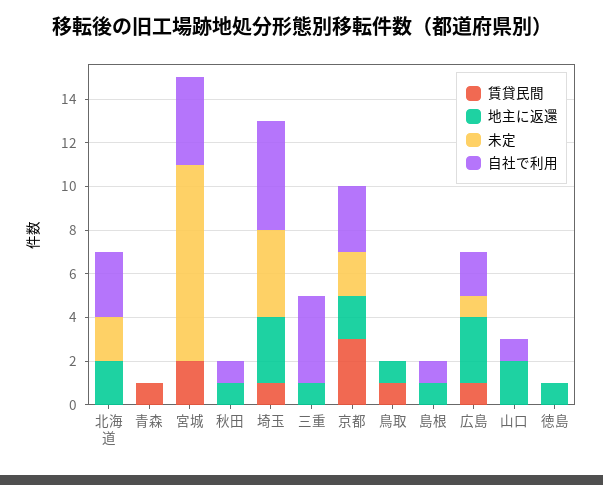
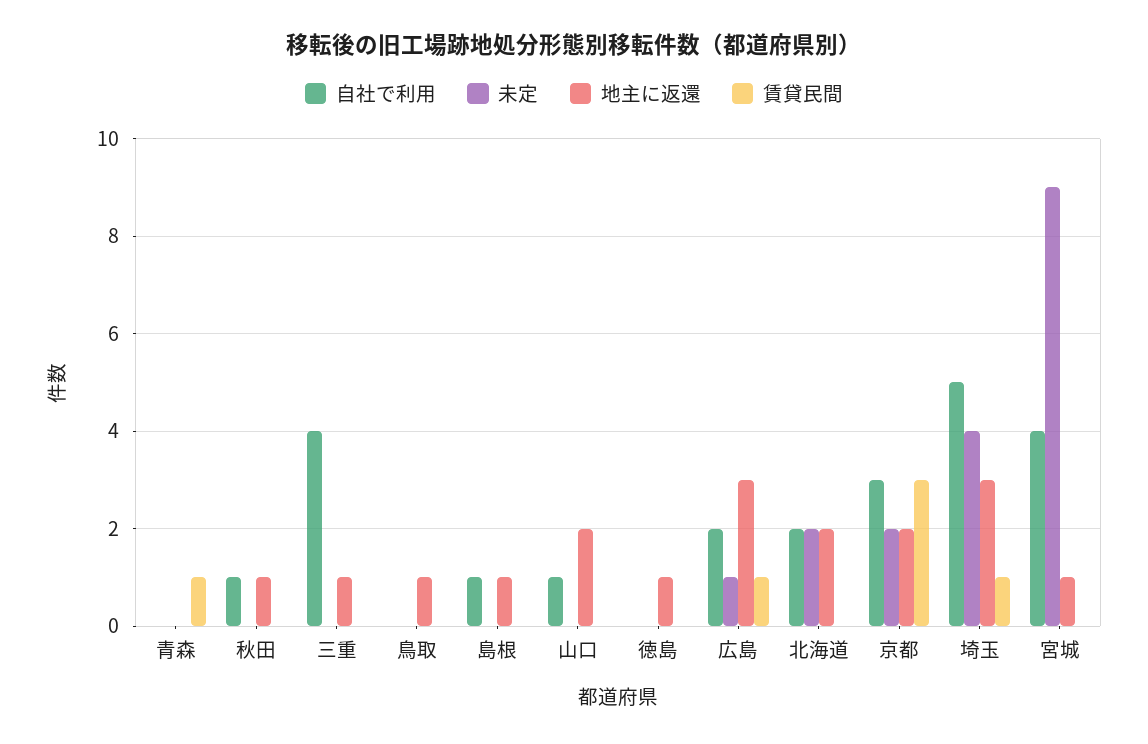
  {
    "賃貸民間": {
      "北海道": 0,
      "青森": 1,
-     "宮城": 2,
+     "宮城": 0,
      "秋田": 0,
      "埼玉": 1,
      "三重": 0,
      "京都": 3,
-     "鳥取": 1,
+     "鳥取": 0,
      "島根": 0,
      "広島": 1,
      "山口": 0,
      "徳島": 0
    },
    "地主に返還": {
      "北海道": 2,
      "青森": 0,
-     "宮城": 0,
+     "宮城": 1,
      "秋田": 1,
      "埼玉": 3,
      "三重": 1,
      "京都": 2,
      "鳥取": 1,
      "島根": 1,
      "広島": 3,
      "山口": 2,
      "徳島": 1
    },
    "未定": {
      "北海道": 2,
      "青森": 0,
      "宮城": 9,
      "秋田": 0,
      "埼玉": 4,
      "三重": 0,
      "京都": 2,
      "鳥取": 0,
      "島根": 0,
      "広島": 1,
      "山口": 0,
      "徳島": 0
    },
    "自社で利用": {
-     "北海道": 3,
+     "北海道": 2,
      "青森": 0,
      "宮城": 4,
      "秋田": 1,
      "埼玉": 5,
      "三重": 4,
      "京都": 3,
      "鳥取": 0,
      "島根": 1,
      "広島": 2,
      "山口": 1,
      "徳島": 0
    }
  }

